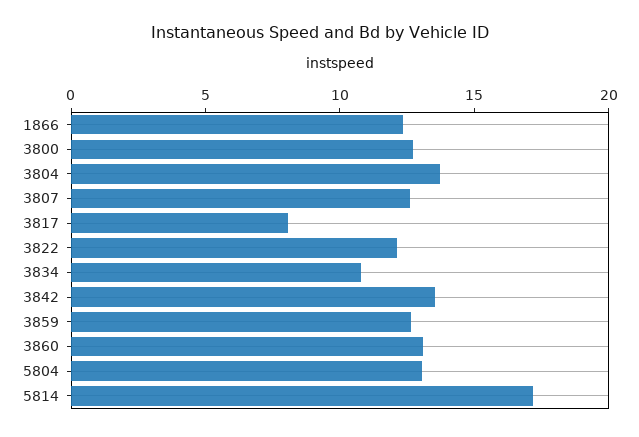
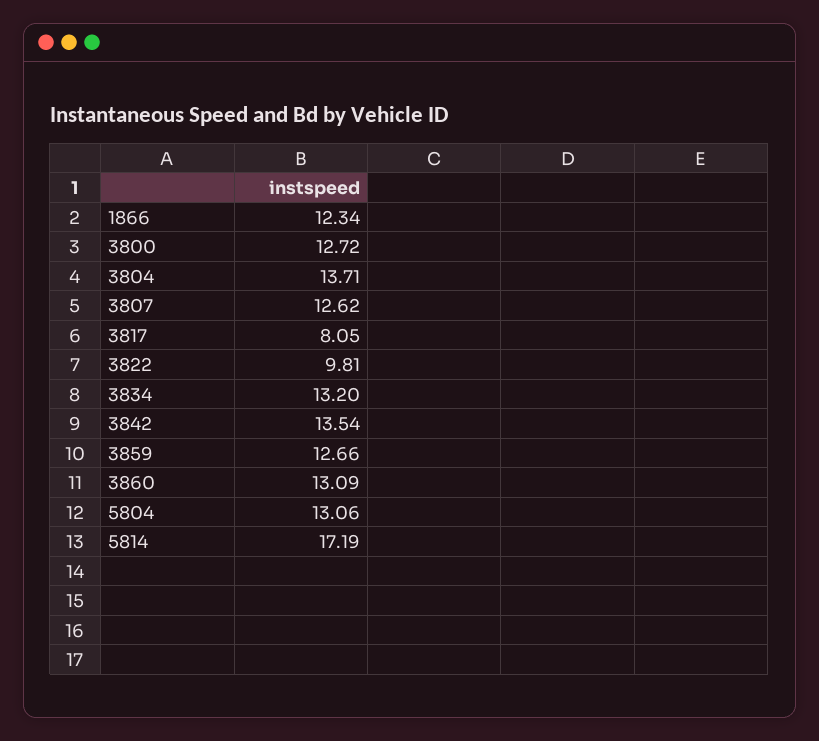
  {
    "1866": 12.34,
    "3800": 12.72,
    "3804": 13.71,
    "3807": 12.62,
    "3817": 8.05,
-   "3822": 12,
+   "3822": 9.81,
-   "3834": 11,
+   "3834": 13.2,
    "3842": 13.54,
    "3859": 12.66,
    "3860": 13.09,
    "5804": 13.06,
    "5814": 17.19
  }

